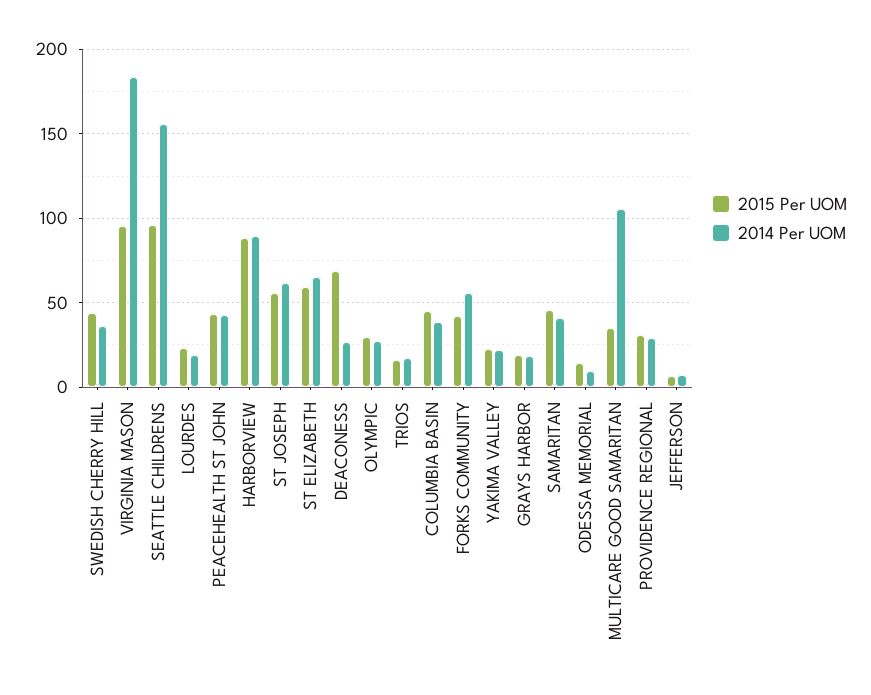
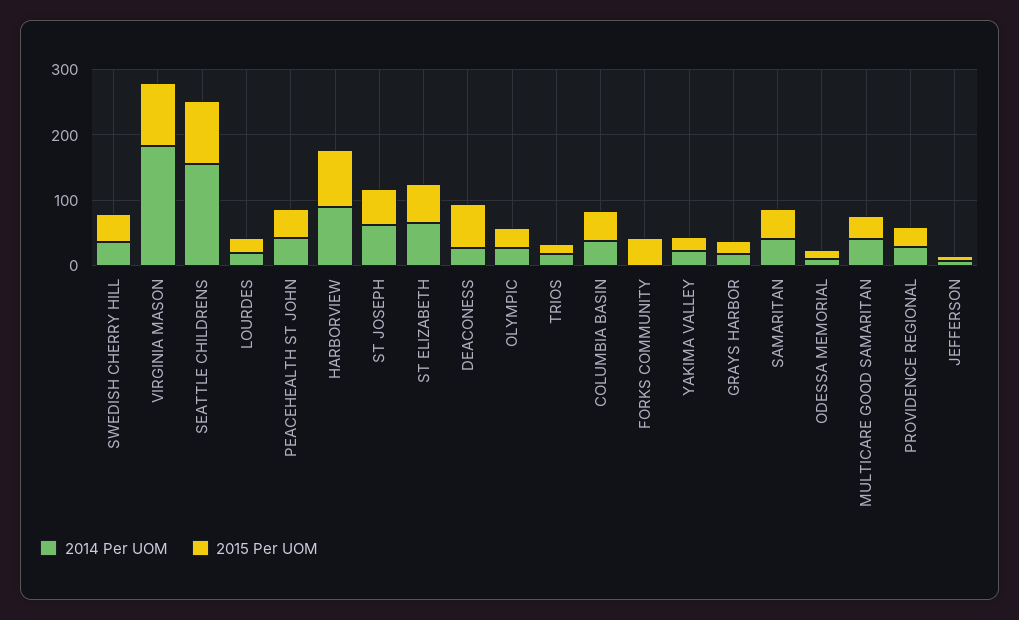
  {
    "2015 Per UOM": {
      "SWEDISH CHERRY HILL": 45,
      "VIRGINIA MASON": 95,
      "SEATTLE CHILDRENS": 95,
      "LOURDES": 25,
      "PEACEHEALTH ST JOHN": 45,
      "HARBORVIEW": 90,
      "ST JOSEPH": 55,
      "ST ELIZABETH": 60,
      "DEACONESS": 70,
      "OLYMPIC": 30,
      "TRIOS": 15,
      "COLUMBIA BASIN": 45,
      "FORKS COMMUNITY": 40,
      "YAKIMA VALLEY": 25,
      "GRAYS HARBOR": 20,
      "SAMARITAN": 45,
      "ODESSA MEMORIAL": 15,
      "MULTICARE GOOD SAMARITAN": 35,
      "PROVIDENCE REGIONAL": 30,
      "JEFFERSON": 5
    },
    "2014 Per UOM": {
      "SWEDISH CHERRY HILL": 35,
      "VIRGINIA MASON": 185,
      "SEATTLE CHILDRENS": 155,
      "LOURDES": 20,
      "PEACEHEALTH ST JOHN": 45,
      "HARBORVIEW": 90,
      "ST JOSEPH": 60,
      "ST ELIZABETH": 65,
      "DEACONESS": 25,
      "OLYMPIC": 25,
      "TRIOS": 20,
      "COLUMBIA BASIN": 40,
-     "FORKS COMMUNITY": 55,
+     "FORKS COMMUNITY": 0,
      "YAKIMA VALLEY": 20,
      "GRAYS HARBOR": 20,
      "SAMARITAN": 40,
      "ODESSA MEMORIAL": 10,
-     "MULTICARE GOOD SAMARITAN": 105,
+     "MULTICARE GOOD SAMARITAN": 40,
      "PROVIDENCE REGIONAL": 30,
      "JEFFERSON": 5
    }
  }

